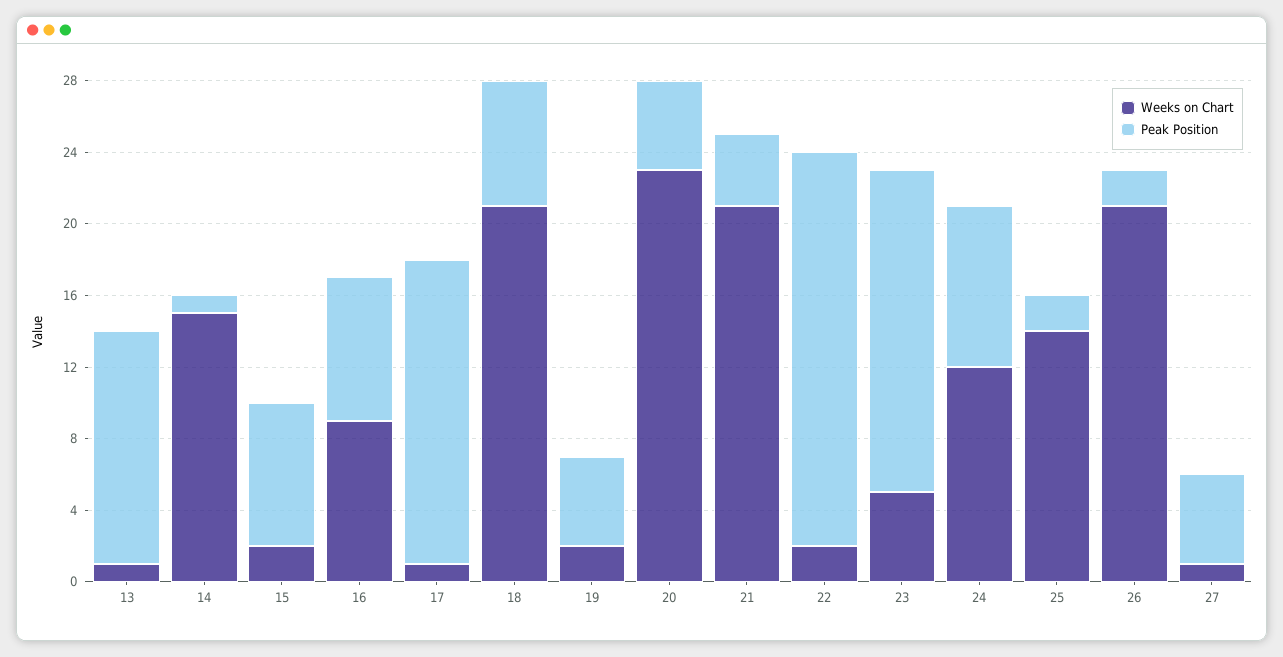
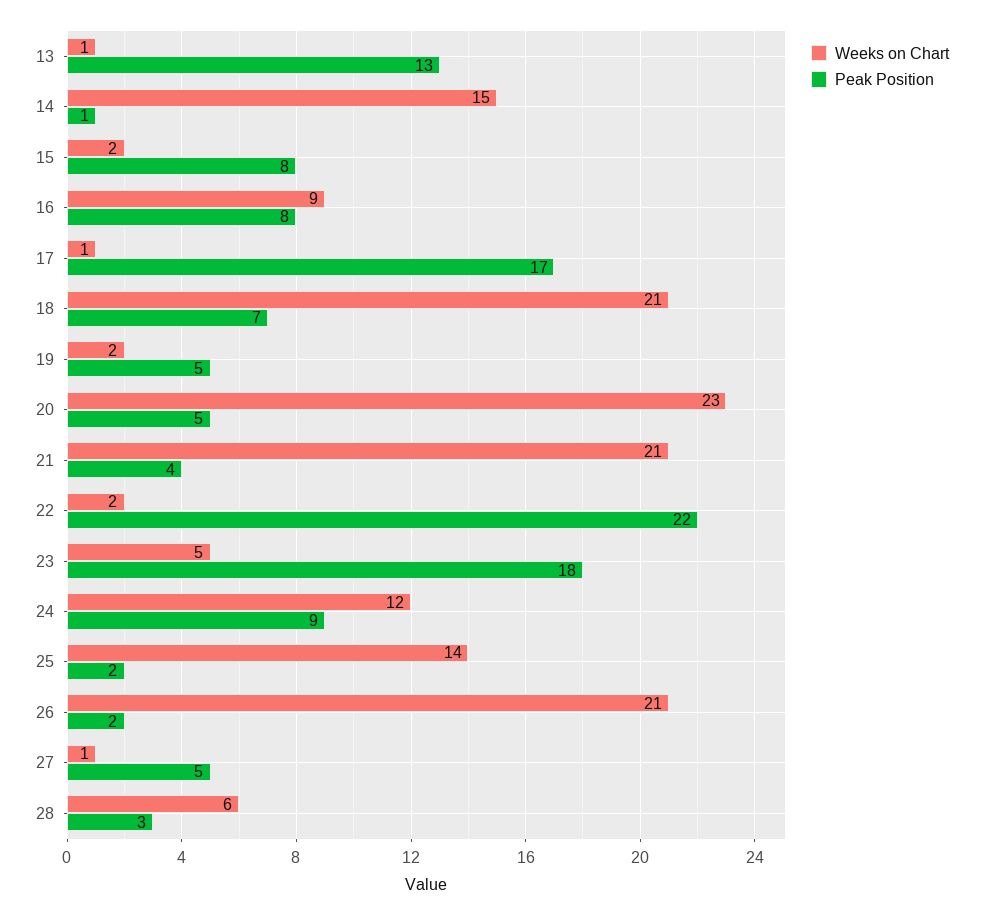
  {
    "Weeks on Chart": {
      "13": 1,
      "14": 15,
      "15": 2,
      "16": 9,
      "17": 1,
      "18": 21,
      "19": 2,
      "20": 23,
      "21": 21,
      "22": 2,
      "23": 5,
      "24": 12,
      "25": 14,
      "26": 21,
-     "27": 1
+     "27": 1,
+     "28": 6
    },
    "Peak Position": {
      "13": 13,
      "14": 1,
      "15": 8,
      "16": 8,
      "17": 17,
      "18": 7,
      "19": 5,
      "20": 5,
      "21": 4,
      "22": 22,
      "23": 18,
      "24": 9,
      "25": 2,
      "26": 2,
-     "27": 5
+     "27": 5,
+     "28": 3
    }
  }

